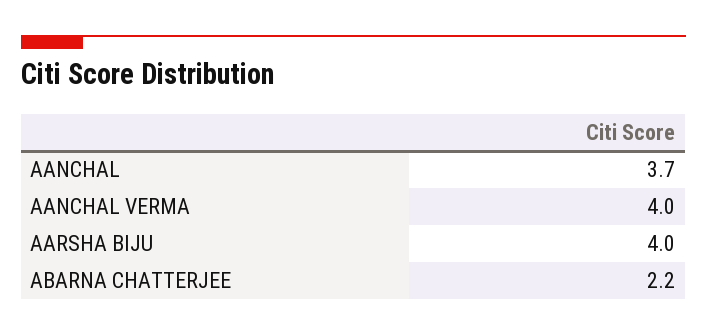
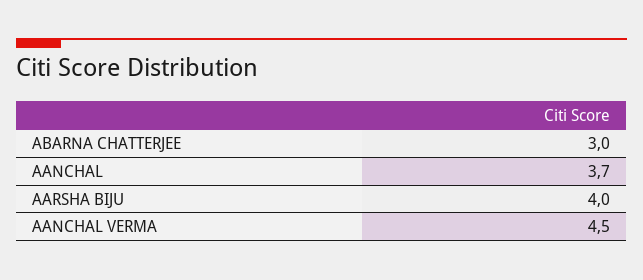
  {
    "AANCHAL": 3.7,
-   "AANCHAL VERMA": 4,
+   "AANCHAL VERMA": 4.5,
    "AARSHA BIJU": 4,
-   "ABARNA CHATTERJEE": 2.2
+   "ABARNA CHATTERJEE": 3
  }

